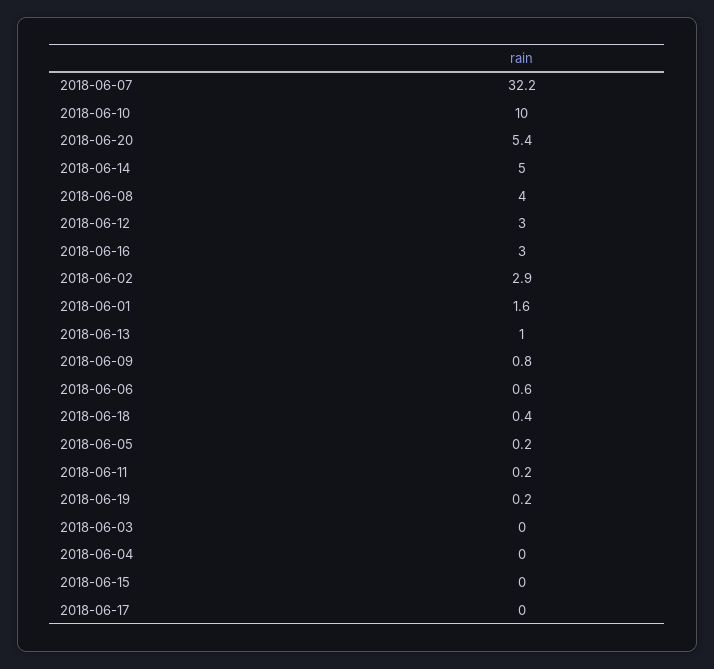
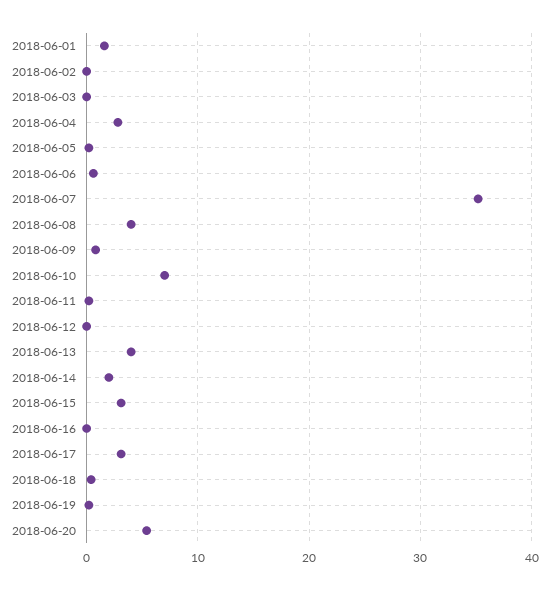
  {
-   "2018-06-07": 32.2,
+   "2018-06-07": 35,
-   "2018-06-10": 10,
+   "2018-06-10": 7,
    "2018-06-20": 5.4,
-   "2018-06-14": 5,
+   "2018-06-14": 2,
    "2018-06-08": 4,
-   "2018-06-12": 3,
+   "2018-06-12": 0,
-   "2018-06-16": 3,
+   "2018-06-16": 0,
-   "2018-06-02": 2.9,
+   "2018-06-02": 0,
    "2018-06-01": 1.6,
-   "2018-06-13": 1,
+   "2018-06-13": 4,
    "2018-06-09": 0.8,
    "2018-06-06": 0.6,
    "2018-06-18": 0.4,
    "2018-06-05": 0.2,
    "2018-06-11": 0.2,
    "2018-06-19": 0.2,
    "2018-06-03": 0,
-   "2018-06-04": 0,
+   "2018-06-04": 3,
-   "2018-06-15": 0,
+   "2018-06-15": 3,
-   "2018-06-17": 0
+   "2018-06-17": 3
  }

